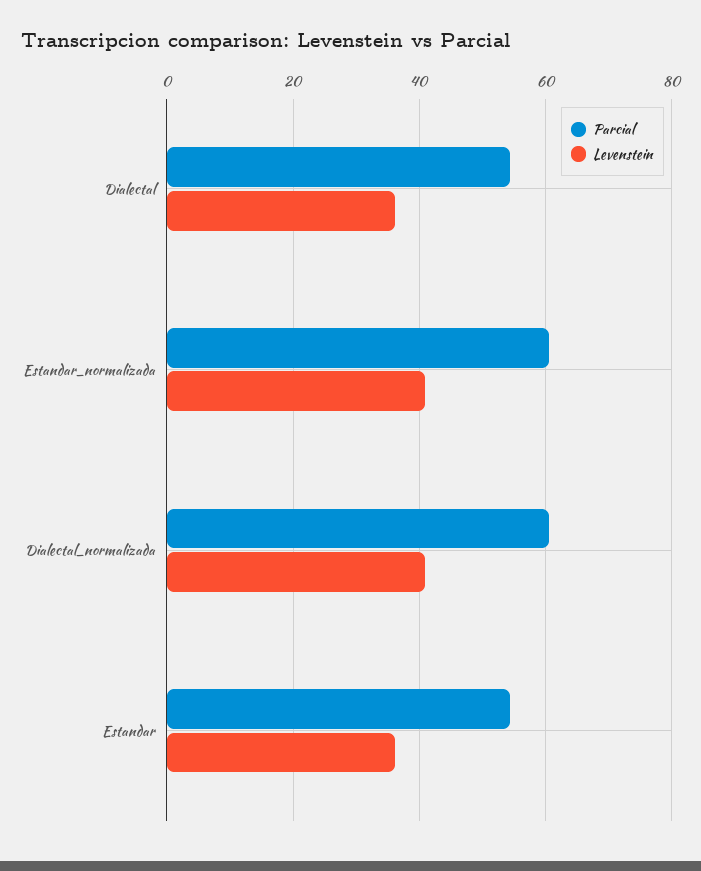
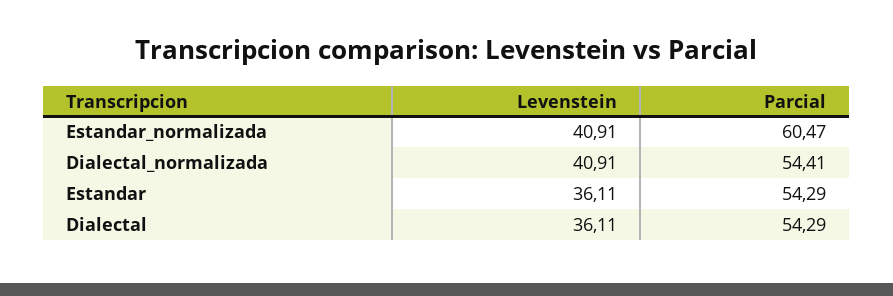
  {
    "Parcial": {
      "Dialectal": 54.29,
      "Estandar_normalizada": 60.47,
-     "Dialectal_normalizada": 60,
+     "Dialectal_normalizada": 54.41,
      "Estandar": 54.29
    },
    "Levenstein": {
      "Dialectal": 36.11,
      "Estandar_normalizada": 40.91,
      "Dialectal_normalizada": 40.91,
      "Estandar": 36.11
    }
  }

